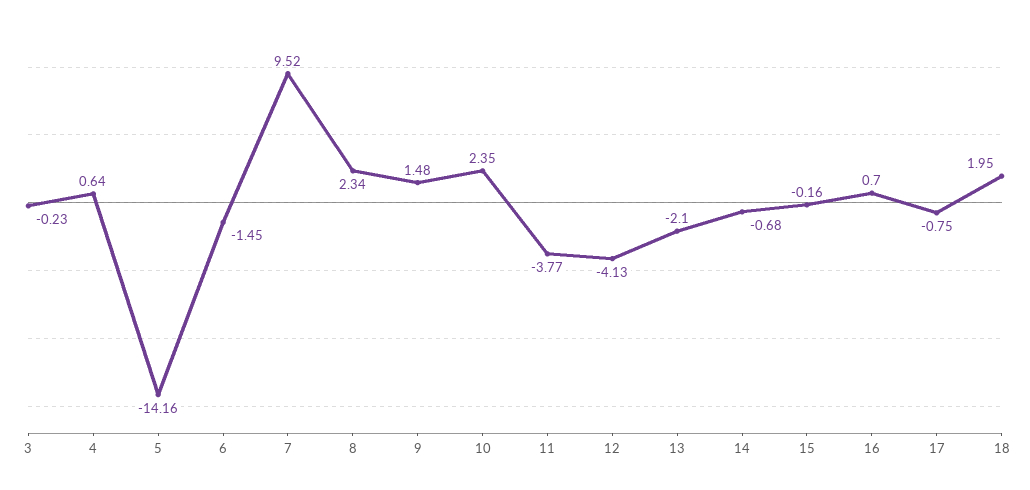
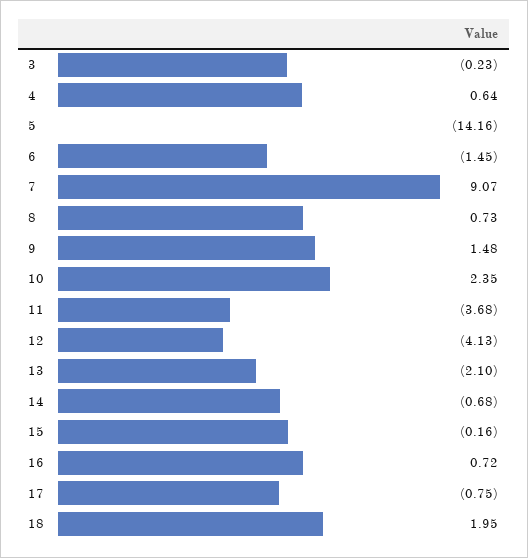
  {
    "3": -0.23,
    "4": 0.64,
    "5": -14.16,
    "6": -1.45,
-   "7": 9.52,
+   "7": 9.07,
-   "8": 2.34,
+   "8": 0.73,
    "9": 1.48,
    "10": 2.35,
-   "11": -3.77,
+   "11": -3.68,
    "12": -4.13,
    "13": -2.1,
    "14": -0.68,
    "15": -0.16,
-   "16": 0.7,
+   "16": 0.72,
    "17": -0.75,
    "18": 1.95
  }

